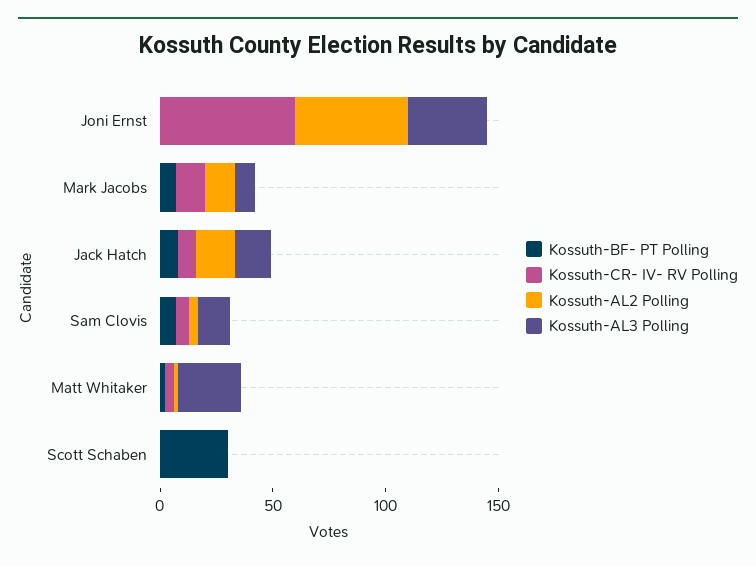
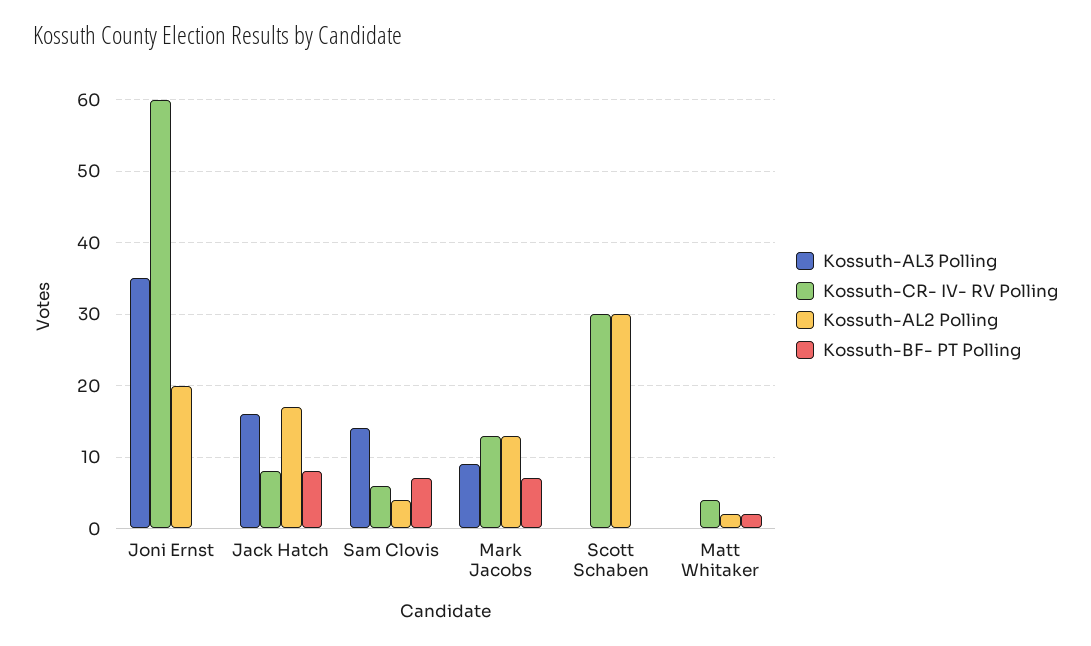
  {
    "Kossuth-BF- PT Polling": {
      "Joni Ernst": 0,
      "Mark Jacobs": 7,
      "Jack Hatch": 8,
      "Sam Clovis": 7,
      "Matt Whitaker": 2,
-     "Scott Schaben": 30
+     "Scott Schaben": 0
    },
    "Kossuth-CR- IV- RV Polling": {
      "Joni Ernst": 60,
      "Mark Jacobs": 13,
      "Jack Hatch": 8,
      "Sam Clovis": 6,
      "Matt Whitaker": 4,
-     "Scott Schaben": 0
+     "Scott Schaben": 30
    },
    "Kossuth-AL2 Polling": {
-     "Joni Ernst": 50,
+     "Joni Ernst": 20,
      "Mark Jacobs": 13,
      "Jack Hatch": 17,
      "Sam Clovis": 4,
      "Matt Whitaker": 2,
-     "Scott Schaben": 0
+     "Scott Schaben": 30
    },
    "Kossuth-AL3 Polling": {
      "Joni Ernst": 35,
      "Mark Jacobs": 9,
      "Jack Hatch": 16,
      "Sam Clovis": 14,
-     "Matt Whitaker": 30,
+     "Matt Whitaker": 0,
      "Scott Schaben": 0
    }
  }

